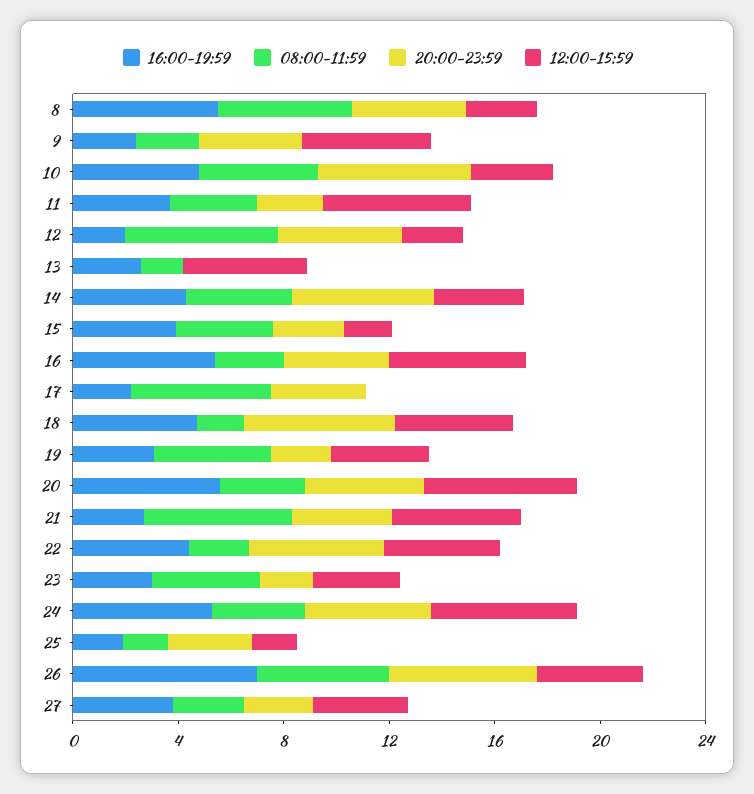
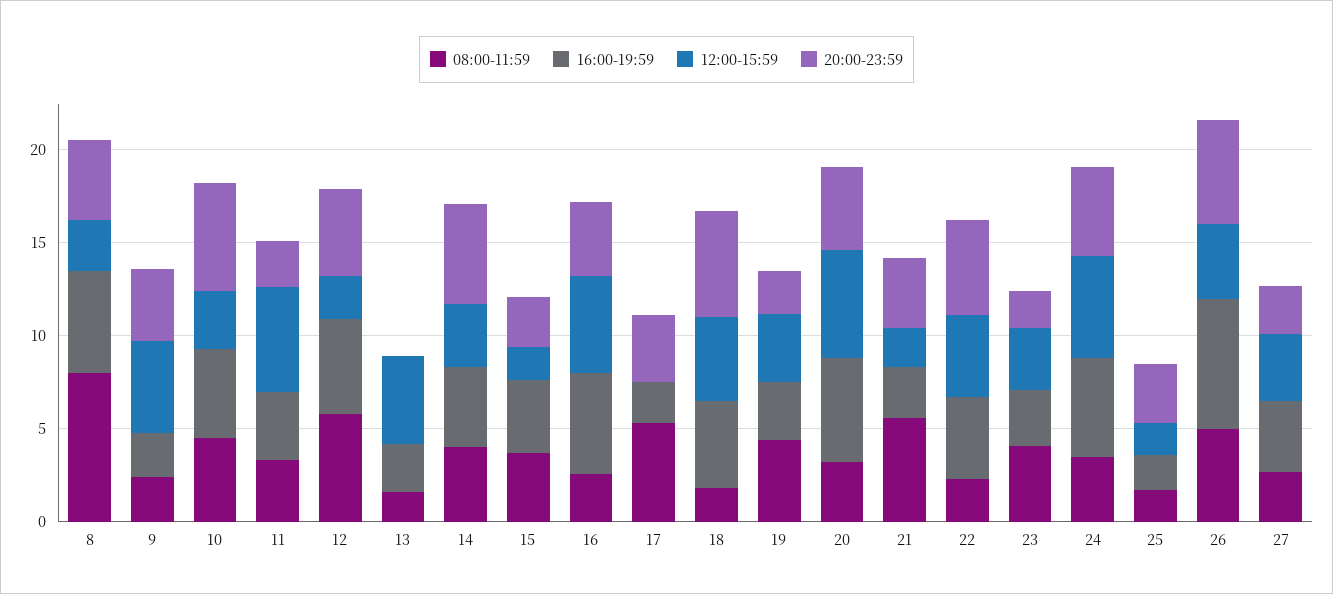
  {
    "16:00-19:59": {
      "8": 6,
      "9": 2,
      "10": 5,
      "11": 4,
-     "12": 2,
+     "12": 5,
      "13": 3,
      "14": 4,
      "15": 4,
      "16": 5,
      "17": 2,
      "18": 5,
      "19": 3,
      "20": 6,
      "21": 3,
      "22": 4,
      "23": 3,
      "24": 5,
      "25": 2,
      "26": 7,
      "27": 4
    },
    "08:00-11:59": {
-     "8": 5,
+     "8": 8,
      "9": 2,
      "10": 5,
      "11": 3,
      "12": 6,
      "13": 2,
      "14": 4,
      "15": 4,
      "16": 3,
      "17": 5,
      "18": 2,
      "19": 4,
      "20": 3,
      "21": 6,
      "22": 2,
      "23": 4,
      "24": 4,
      "25": 2,
      "26": 5,
      "27": 3
    },
    "20:00-23:59": {
      "8": 4,
      "9": 4,
      "10": 6,
      "11": 3,
      "12": 5,
      "13": 0,
      "14": 5,
      "15": 3,
      "16": 4,
      "17": 4,
      "18": 6,
      "19": 2,
      "20": 5,
      "21": 4,
      "22": 5,
      "23": 2,
      "24": 5,
      "25": 3,
      "26": 6,
      "27": 3
    },
    "12:00-15:59": {
      "8": 3,
      "9": 5,
      "10": 3,
      "11": 6,
      "12": 2,
      "13": 5,
      "14": 3,
      "15": 2,
      "16": 5,
      "17": 0,
      "18": 5,
      "19": 4,
      "20": 6,
-     "21": 5,
+     "21": 2,
      "22": 4,
      "23": 3,
      "24": 6,
      "25": 2,
      "26": 4,
      "27": 4
    }
  }

